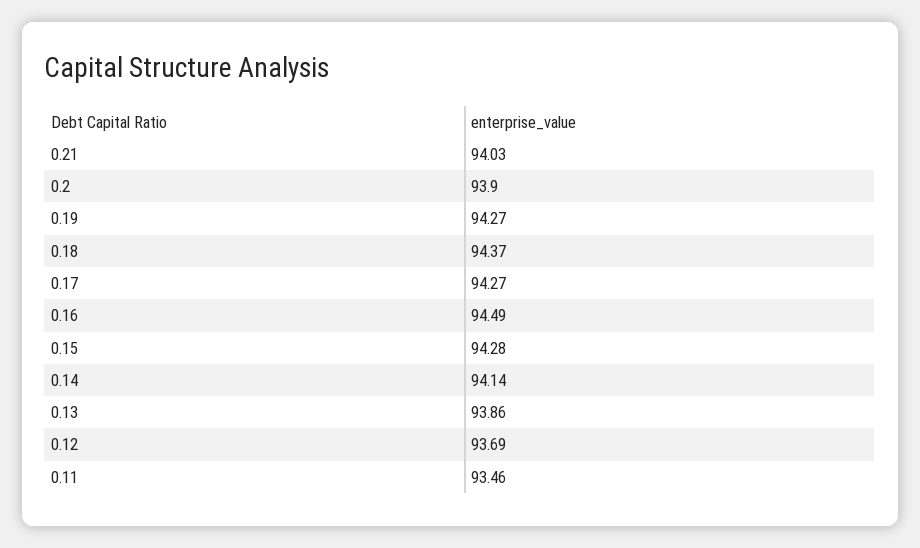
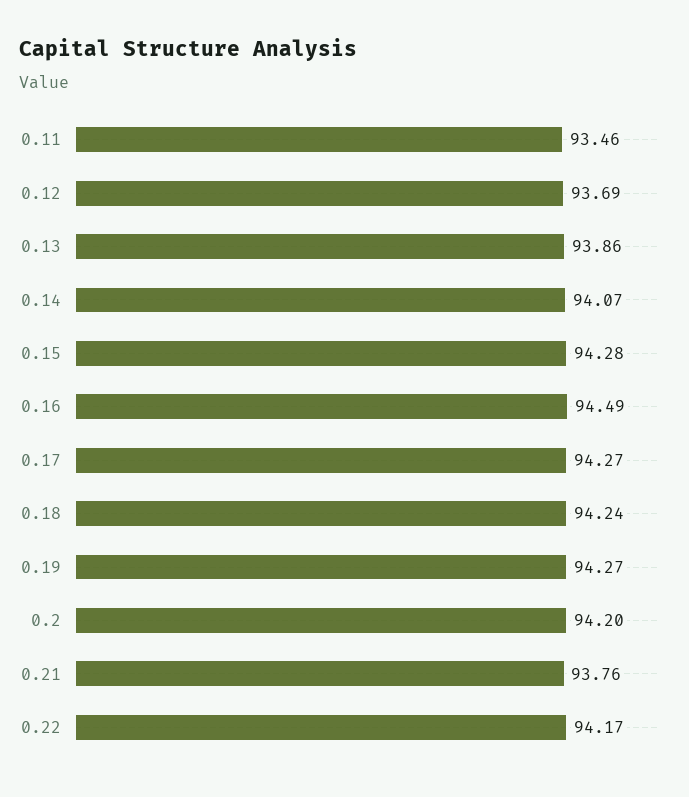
  {
-   "0.21": 94.03,
+   "0.21": 93.76,
-   "0.2": 93.9,
+   "0.2": 94.2,
    "0.19": 94.27,
-   "0.18": 94.37,
+   "0.18": 94.24,
    "0.17": 94.27,
    "0.16": 94.49,
    "0.15": 94.28,
-   "0.14": 94.14,
+   "0.14": 94.07,
    "0.13": 93.86,
    "0.12": 93.69,
-   "0.11": 93.46
+   "0.11": 93.46,
+   "0.22": 94.17
  }

